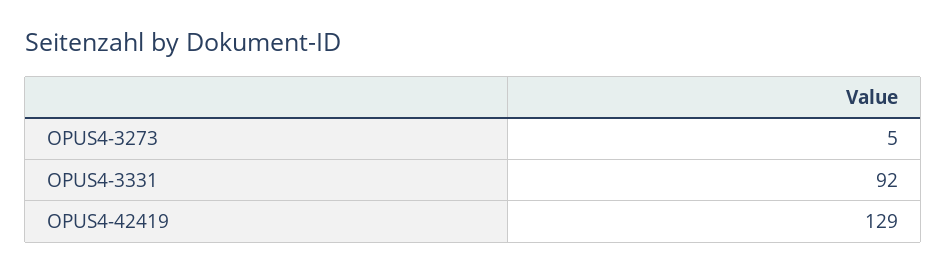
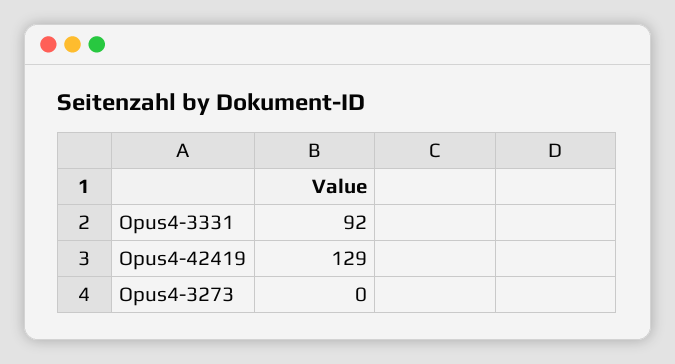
  {
-   "OPUS4-3273": 5,
+   "OPUS4-3273": 0,
    "OPUS4-3331": 92,
    "OPUS4-42419": 129
  }

